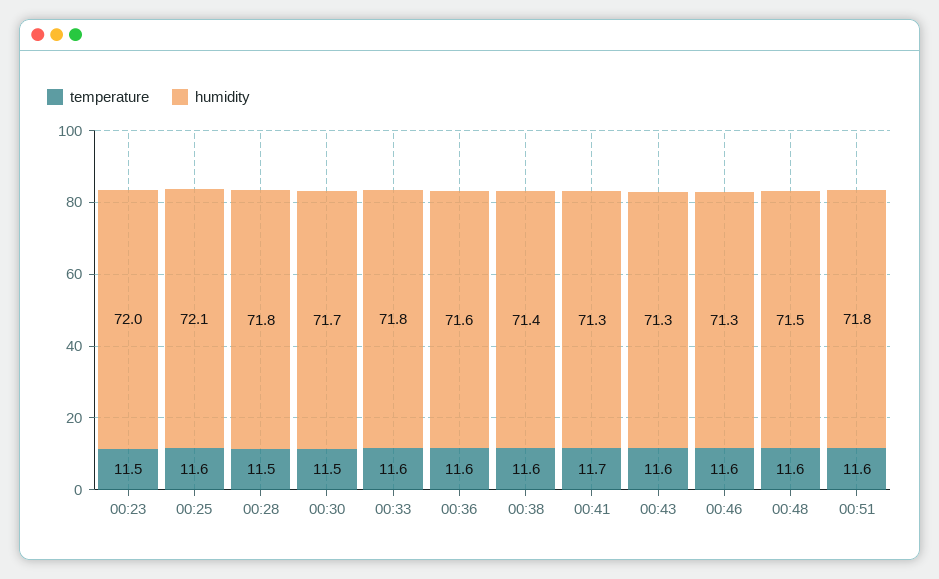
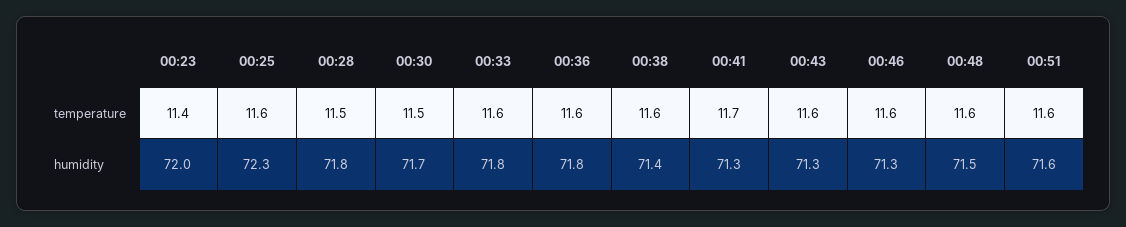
  {
    "temperature": {
-     "00:23": 11.5,
+     "00:23": 11.4,
      "00:25": 11.6,
      "00:28": 11.5,
      "00:30": 11.5,
      "00:33": 11.6,
      "00:36": 11.6,
      "00:38": 11.6,
      "00:41": 11.7,
      "00:43": 11.6,
      "00:46": 11.6,
      "00:48": 11.6,
      "00:51": 11.6
    },
    "humidity": {
      "00:23": 72,
-     "00:25": 72.1,
+     "00:25": 72.3,
      "00:28": 71.8,
      "00:30": 71.7,
      "00:33": 71.8,
-     "00:36": 71.6,
+     "00:36": 71.8,
      "00:38": 71.4,
      "00:41": 71.3,
      "00:43": 71.3,
      "00:46": 71.3,
      "00:48": 71.5,
-     "00:51": 71.8
+     "00:51": 71.6
    }
  }

